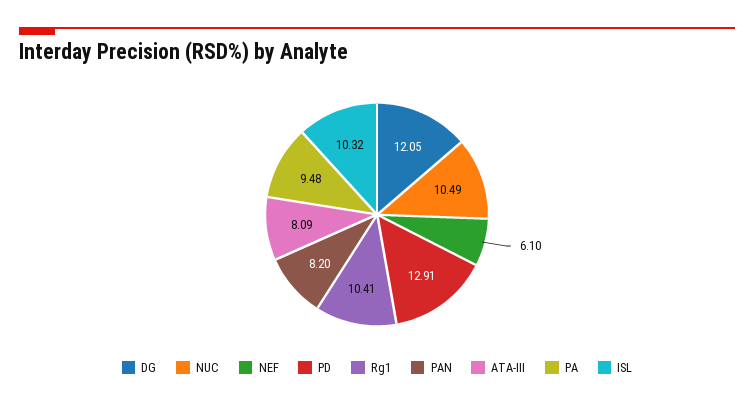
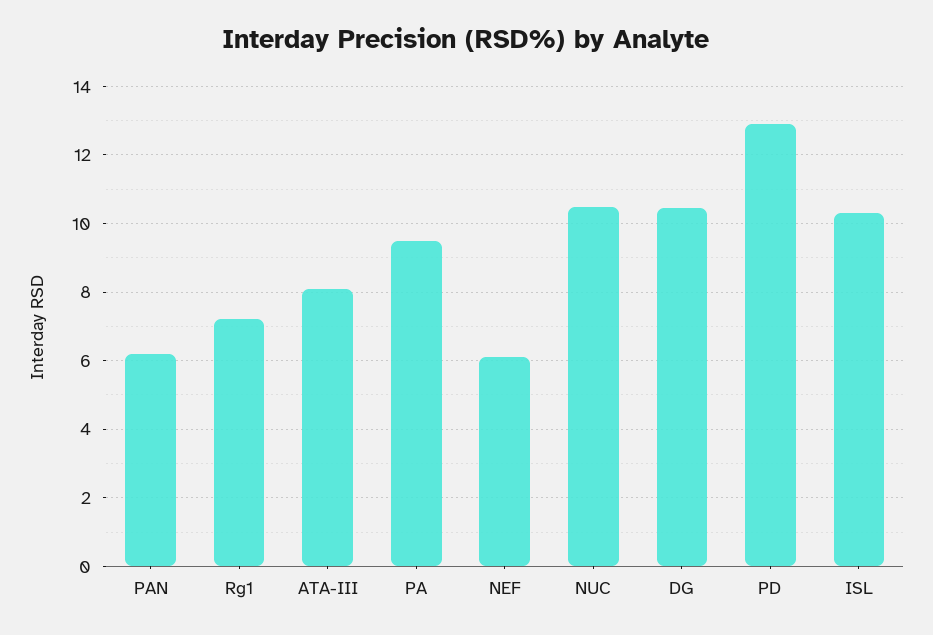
  {
-   "DG": 12.05,
+   "DG": 10.4,
    "NUC": 10.49,
    "NEF": 6.1,
    "PD": 12.91,
-   "Rg1": 10.41,
+   "Rg1": 7.2,
-   "PAN": 8.2,
+   "PAN": 6.2,
    "ATA-III": 8.09,
    "PA": 9.48,
    "ISL": 10.32
  }

